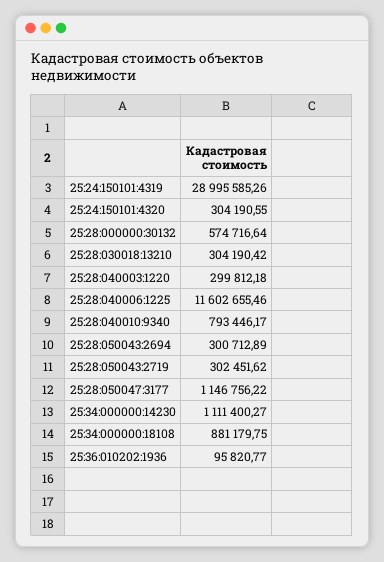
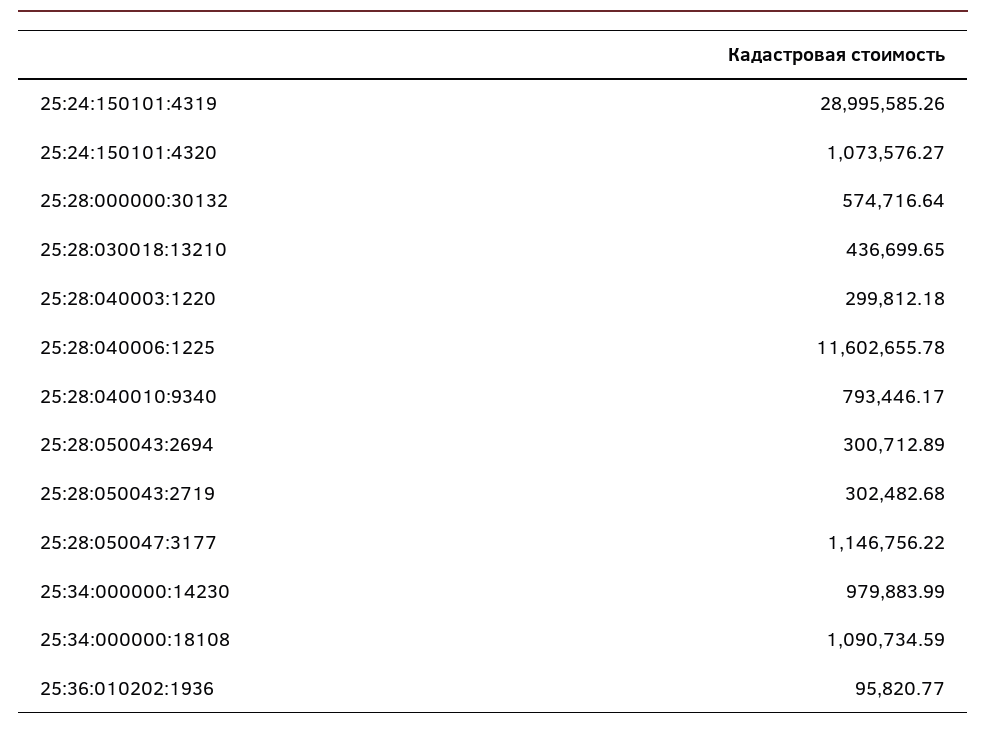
  {
    "25:24:150101:4319": 28995585.26,
-   "25:24:150101:4320": 304190.55,
+   "25:24:150101:4320": 1073576.27,
    "25:28:000000:30132": 574716.64,
-   "25:28:030018:13210": 304190.42,
+   "25:28:030018:13210": 436699.65,
    "25:28:040003:1220": 299812.18,
-   "25:28:040006:1225": 11602655.46,
+   "25:28:040006:1225": 11602655.78,
    "25:28:040010:9340": 793446.17,
    "25:28:050043:2694": 300712.89,
-   "25:28:050043:2719": 302451.62,
+   "25:28:050043:2719": 302482.68,
    "25:28:050047:3177": 1146756.22,
-   "25:34:000000:14230": 1111400.27,
+   "25:34:000000:14230": 979883.99,
-   "25:34:000000:18108": 881179.75,
+   "25:34:000000:18108": 1090734.59,
    "25:36:010202:1936": 95820.77
  }

